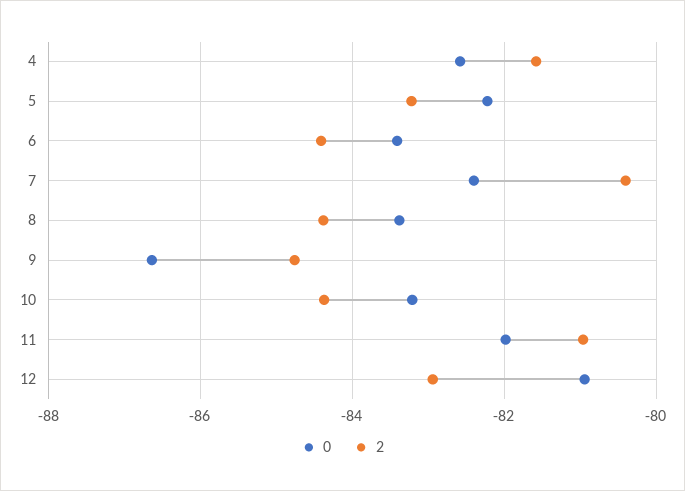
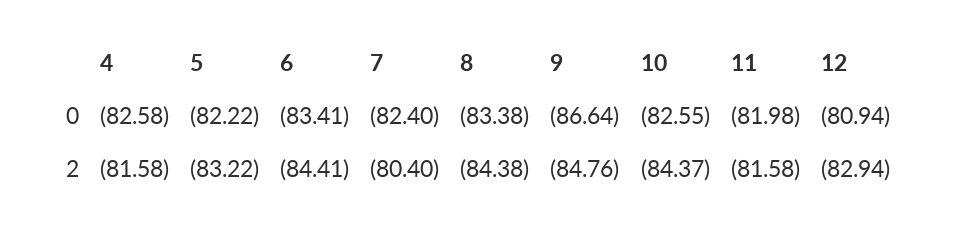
  {
    "0": {
      "4": -82.58,
      "5": -82.22,
      "6": -83.41,
      "7": -82.4,
      "8": -83.38,
      "9": -86.64,
-     "10": -83.2,
+     "10": -82.55,
      "11": -81.98,
      "12": -80.94
    },
    "2": {
      "4": -81.58,
      "5": -83.22,
      "6": -84.41,
      "7": -80.4,
      "8": -84.38,
      "9": -84.76,
      "10": -84.37,
-     "11": -81,
+     "11": -81.58,
      "12": -82.94
    }
  }

